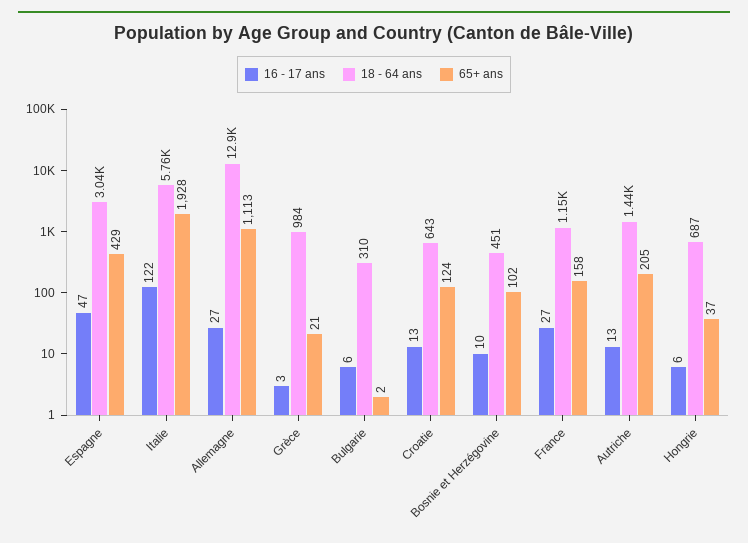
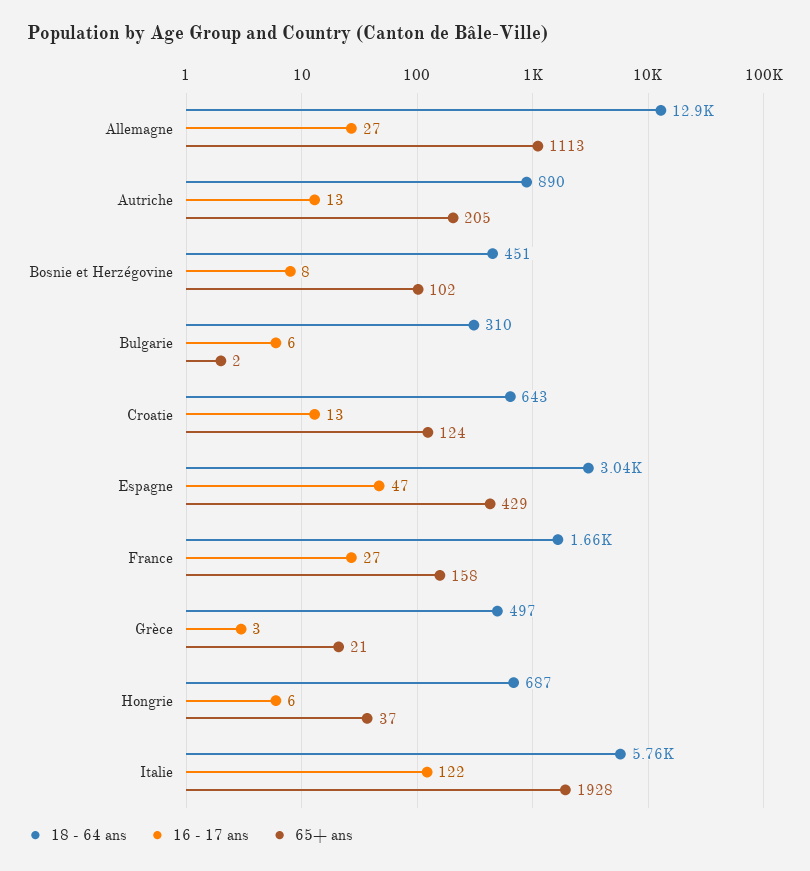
  {
    "16 - 17 ans": {
      "Espagne": 47,
      "Italie": 122,
      "Allemagne": 27,
      "Grèce": 3,
      "Bulgarie": 6,
      "Croatie": 13,
-     "Bosnie et Herzégovine": 10,
+     "Bosnie et Herzégovine": 8,
      "France": 27,
      "Autriche": 13,
      "Hongrie": 6
    },
    "18 - 64 ans": {
      "Espagne": 3040,
      "Italie": 5760,
      "Allemagne": 12900,
-     "Grèce": 984,
+     "Grèce": 497,
      "Bulgarie": 310,
      "Croatie": 643,
      "Bosnie et Herzégovine": 451,
-     "France": 1150,
+     "France": 1660,
-     "Autriche": 1440,
+     "Autriche": 890,
      "Hongrie": 687
    },
    "65+ ans": {
      "Espagne": 429,
      "Italie": 1928,
      "Allemagne": 1113,
      "Grèce": 21,
      "Bulgarie": 2,
      "Croatie": 124,
      "Bosnie et Herzégovine": 102,
      "France": 158,
      "Autriche": 205,
      "Hongrie": 37
    }
  }

